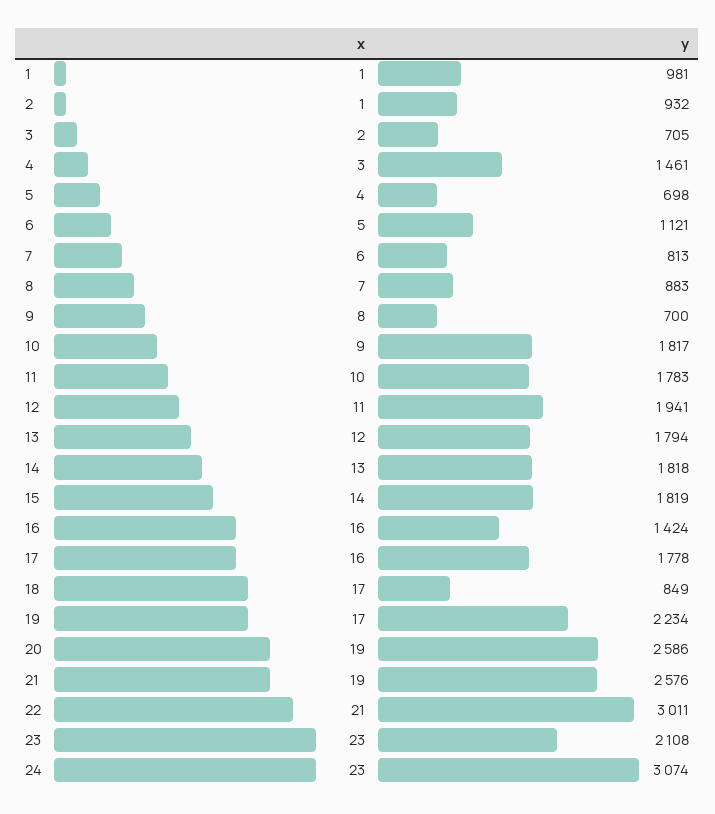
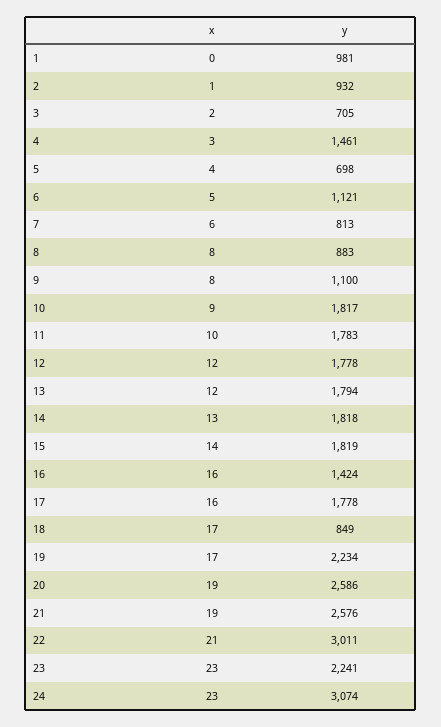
  {
    "x": {
-     "1": 1,
+     "1": 0,
      "2": 1,
      "3": 2,
      "4": 3,
      "5": 4,
      "6": 5,
      "7": 6,
-     "8": 7,
+     "8": 8,
      "9": 8,
      "10": 9,
      "11": 10,
-     "12": 11,
+     "12": 12,
      "13": 12,
      "14": 13,
      "15": 14,
      "16": 16,
      "17": 16,
      "18": 17,
      "19": 17,
      "20": 19,
      "21": 19,
      "22": 21,
      "23": 23,
      "24": 23
    },
    "y": {
      "1": 981,
      "2": 932,
      "3": 705,
      "4": 1461,
      "5": 698,
      "6": 1121,
      "7": 813,
      "8": 883,
-     "9": 700,
+     "9": 1100,
      "10": 1817,
      "11": 1783,
-     "12": 1941,
+     "12": 1778,
      "13": 1794,
      "14": 1818,
      "15": 1819,
      "16": 1424,
      "17": 1778,
      "18": 849,
      "19": 2234,
      "20": 2586,
      "21": 2576,
      "22": 3011,
-     "23": 2108,
+     "23": 2241,
      "24": 3074
    }
  }

